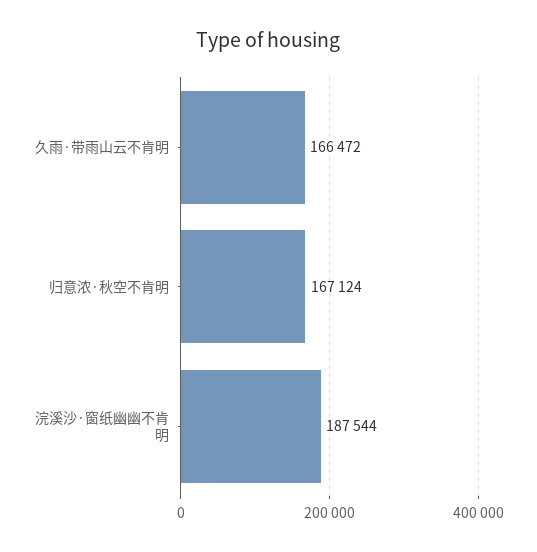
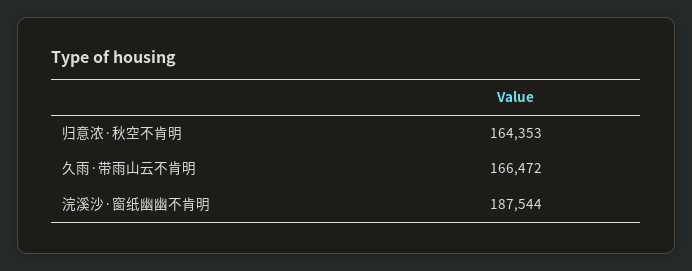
  {
    "久雨·带雨山云不肯明": 166472,
-   "归意浓·秋空不肯明": 167124,
+   "归意浓·秋空不肯明": 164353,
    "浣溪沙·窗纸幽幽不肯明": 187544
  }

